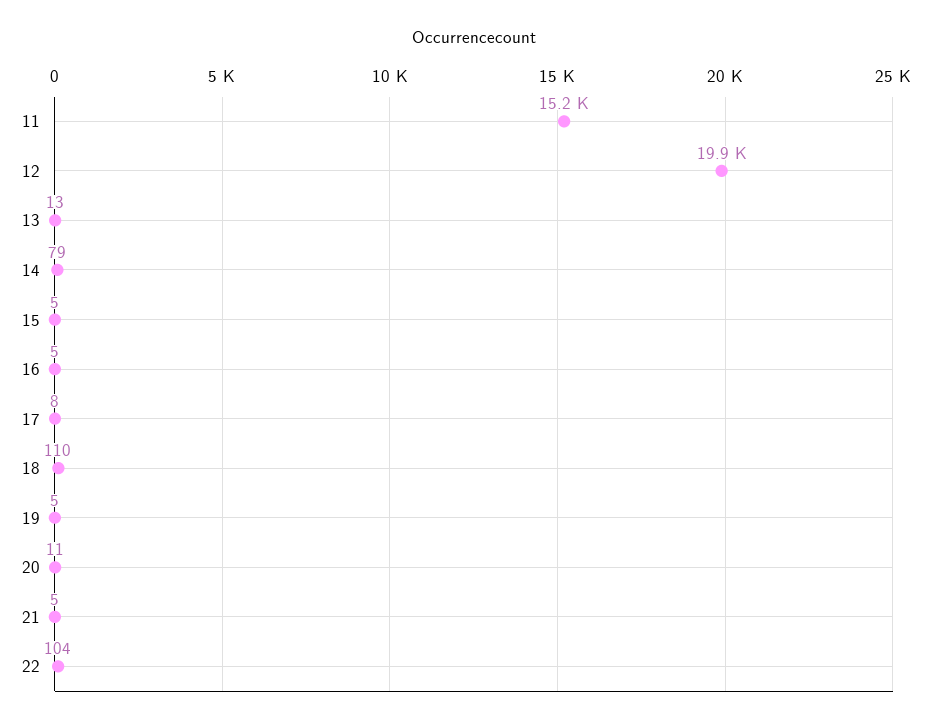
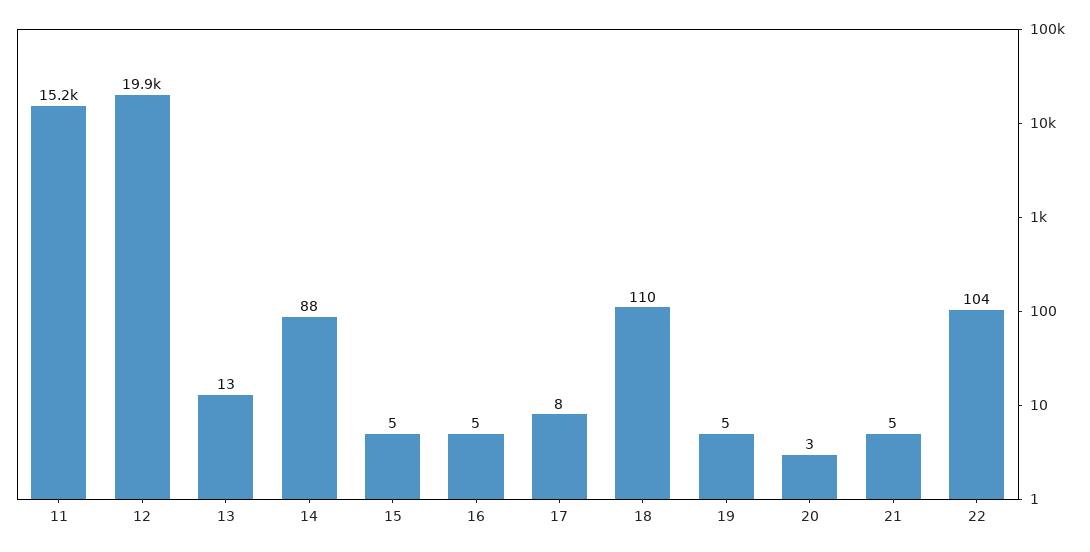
  {
    "11": 15200,
    "12": 19900,
    "13": 13,
-   "14": 79,
+   "14": 88,
    "15": 5,
    "16": 5,
    "17": 8,
    "18": 110,
    "19": 5,
-   "20": 11,
+   "20": 3,
    "21": 5,
    "22": 104
  }

